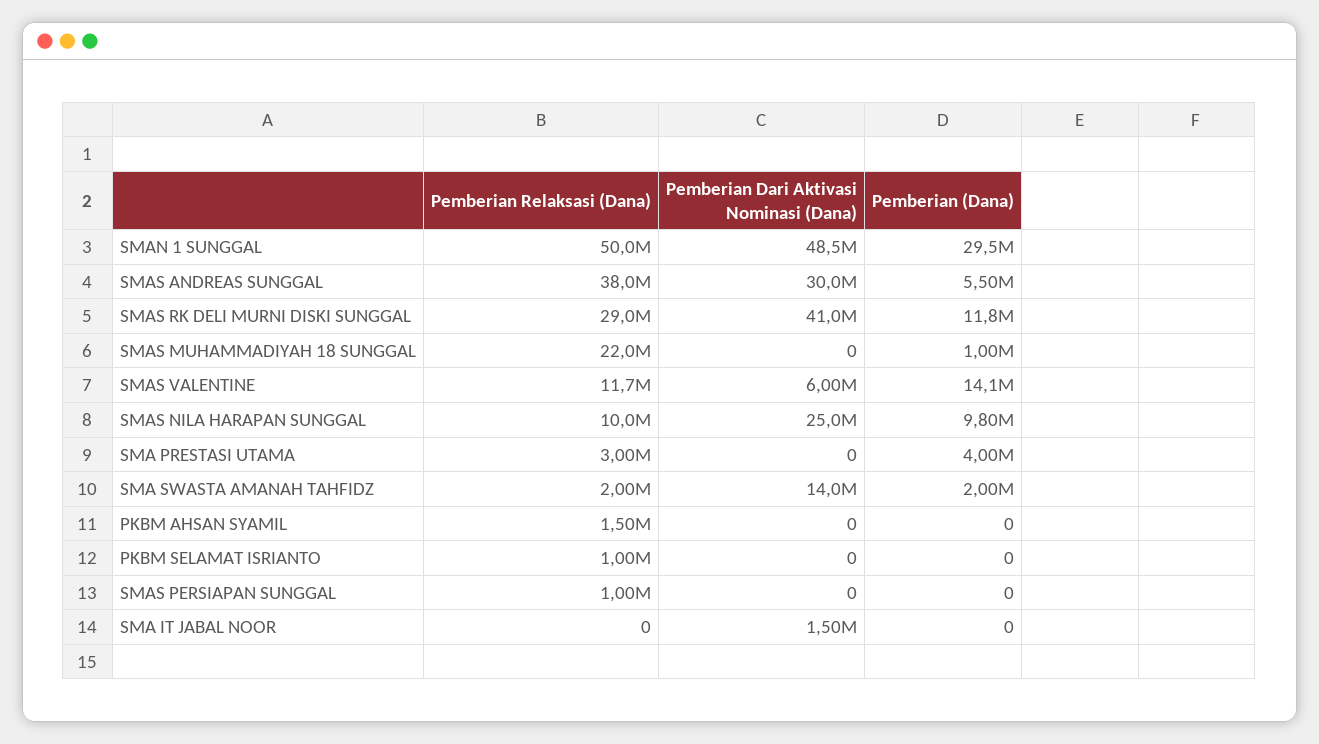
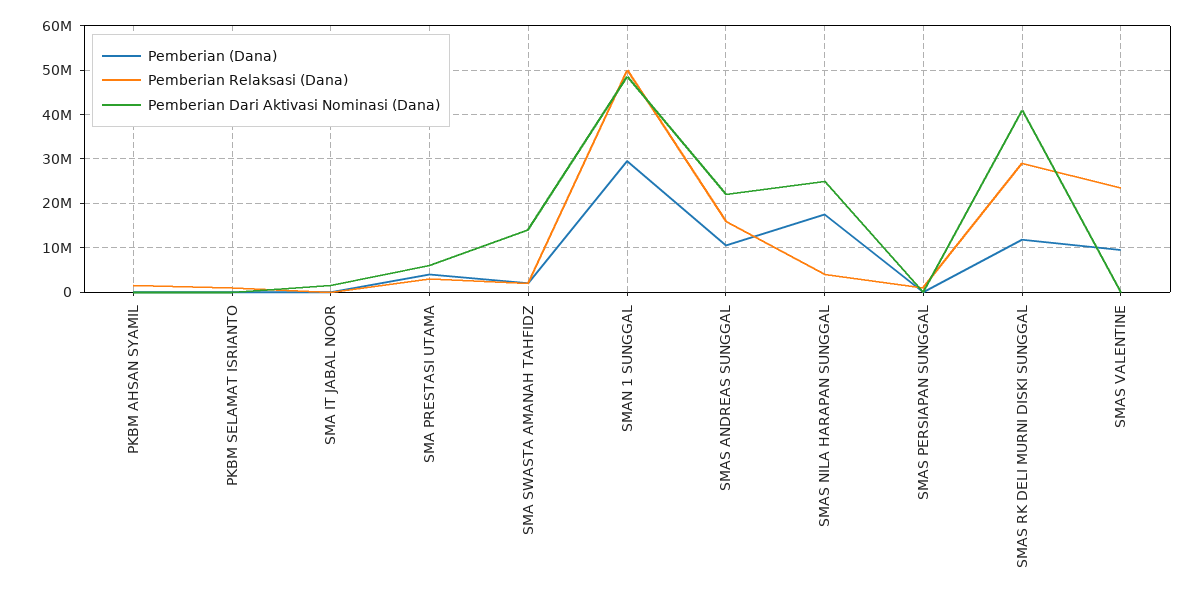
  {
    "Pemberian Relaksasi (Dana)": {
      "SMAN 1 SUNGGAL": 50000000,
-     "SMAS ANDREAS SUNGGAL": 38000000,
+     "SMAS ANDREAS SUNGGAL": 16000000,
      "SMAS RK DELI MURNI DISKI SUNGGAL": 29000000,
-     "SMAS MUHAMMADIYAH 18 SUNGGAL": 22000000,
-     "SMAS VALENTINE": 11700000,
+     "SMAS VALENTINE": 24000000,
-     "SMAS NILA HARAPAN SUNGGAL": 10000000,
+     "SMAS NILA HARAPAN SUNGGAL": 4000000,
      "SMA PRESTASI UTAMA": 3000000,
      "SMA SWASTA AMANAH TAHFIDZ": 2000000,
      "PKBM AHSAN SYAMIL": 1500000,
      "PKBM SELAMAT ISRIANTO": 1000000,
      "SMAS PERSIAPAN SUNGGAL": 1000000,
      "SMA IT JABAL NOOR": 0
    },
    "Pemberian Dari Aktivasi Nominasi (Dana)": {
      "SMAN 1 SUNGGAL": 48500000,
-     "SMAS ANDREAS SUNGGAL": 30000000,
+     "SMAS ANDREAS SUNGGAL": 22000000,
      "SMAS RK DELI MURNI DISKI SUNGGAL": 41000000,
-     "SMAS MUHAMMADIYAH 18 SUNGGAL": 0,
-     "SMAS VALENTINE": 6000000,
+     "SMAS VALENTINE": 0,
      "SMAS NILA HARAPAN SUNGGAL": 25000000,
-     "SMA PRESTASI UTAMA": 0,
+     "SMA PRESTASI UTAMA": 6000000,
      "SMA SWASTA AMANAH TAHFIDZ": 14000000,
      "PKBM AHSAN SYAMIL": 0,
      "PKBM SELAMAT ISRIANTO": 0,
      "SMAS PERSIAPAN SUNGGAL": 0,
      "SMA IT JABAL NOOR": 1500000
    },
    "Pemberian (Dana)": {
      "SMAN 1 SUNGGAL": 29500000,
-     "SMAS ANDREAS SUNGGAL": 5500000,
+     "SMAS ANDREAS SUNGGAL": 10000000,
      "SMAS RK DELI MURNI DISKI SUNGGAL": 11800000,
-     "SMAS MUHAMMADIYAH 18 SUNGGAL": 1000000,
-     "SMAS VALENTINE": 14100000,
+     "SMAS VALENTINE": 10000000,
-     "SMAS NILA HARAPAN SUNGGAL": 9800000,
+     "SMAS NILA HARAPAN SUNGGAL": 18000000,
      "SMA PRESTASI UTAMA": 4000000,
      "SMA SWASTA AMANAH TAHFIDZ": 2000000,
      "PKBM AHSAN SYAMIL": 0,
      "PKBM SELAMAT ISRIANTO": 0,
      "SMAS PERSIAPAN SUNGGAL": 0,
      "SMA IT JABAL NOOR": 0
    }
  }

